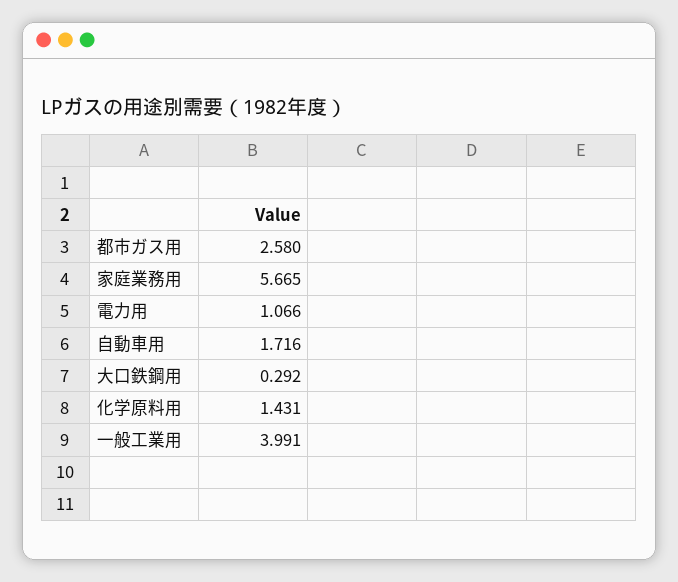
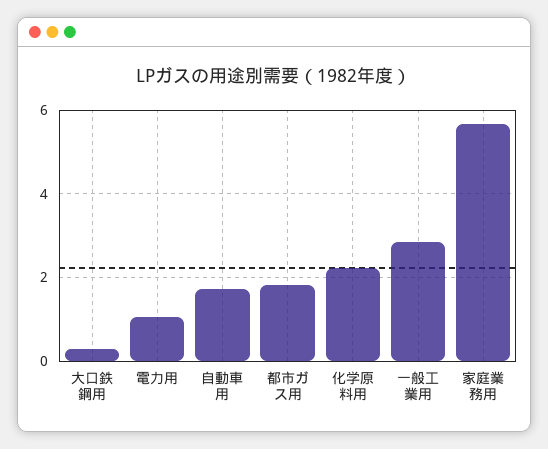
  {
-   "都市ガス用": 2.58,
+   "都市ガス用": 1.8,
    "家庭業務用": 5.665,
    "電力用": 1.066,
    "自動車用": 1.716,
    "大口鉄鋼用": 0.292,
-   "化学原料用": 1.431,
+   "化学原料用": 2.2,
-   "一般工業用": 3.991
+   "一般工業用": 2.8
  }

